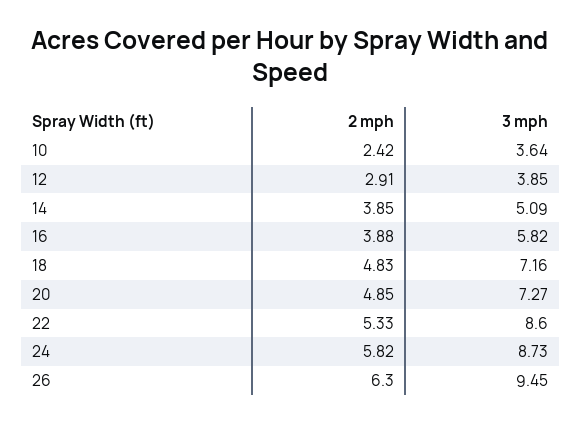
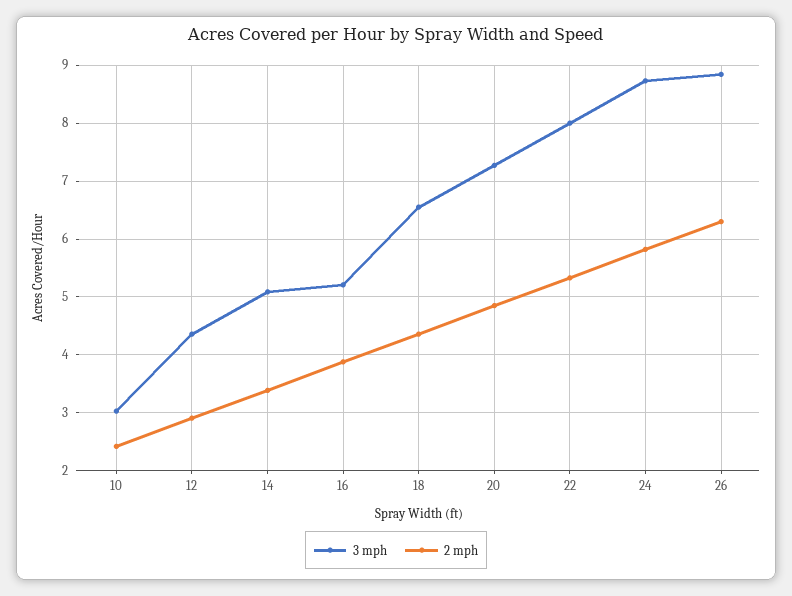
  {
    "2 mph": {
      "10": 2.42,
      "12": 2.91,
-     "14": 3.85,
+     "14": 3.4,
      "16": 3.88,
-     "18": 4.83,
+     "18": 4.4,
      "20": 4.85,
      "22": 5.33,
      "24": 5.82,
      "26": 6.3
    },
    "3 mph": {
-     "10": 3.64,
+     "10": 3,
-     "12": 3.85,
+     "12": 4.4,
      "14": 5.09,
-     "16": 5.82,
+     "16": 5.2,
-     "18": 7.16,
+     "18": 6.6,
      "20": 7.27,
-     "22": 8.6,
+     "22": 8,
      "24": 8.73,
-     "26": 9.45
+     "26": 8.8
    }
  }

